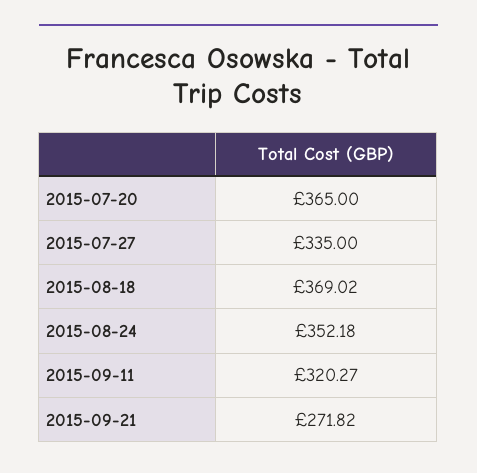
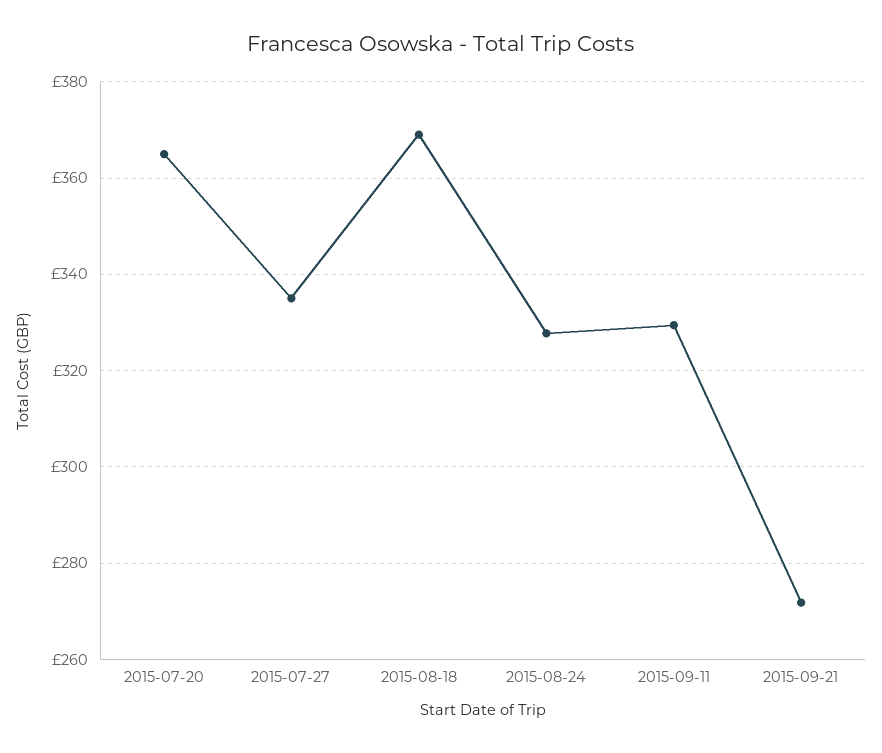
  {
    "2015-07-20": 365,
    "2015-07-27": 335,
    "2015-08-18": 369.02,
-   "2015-08-24": 352.18,
+   "2015-08-24": 328,
-   "2015-09-11": 320.27,
+   "2015-09-11": 330,
    "2015-09-21": 271.82
  }

